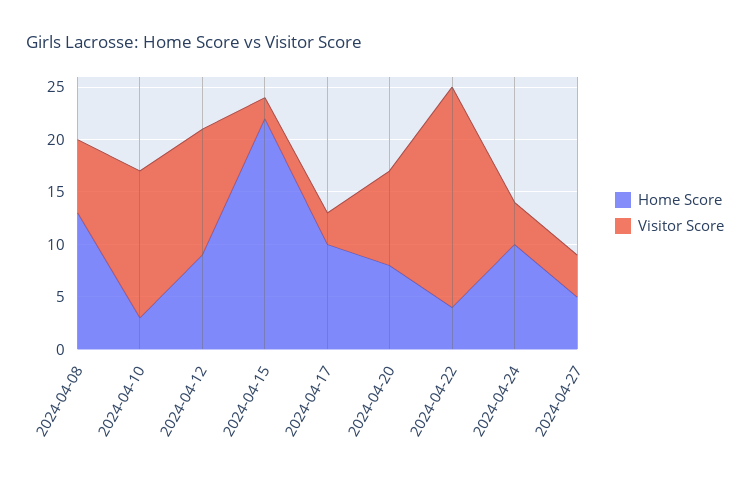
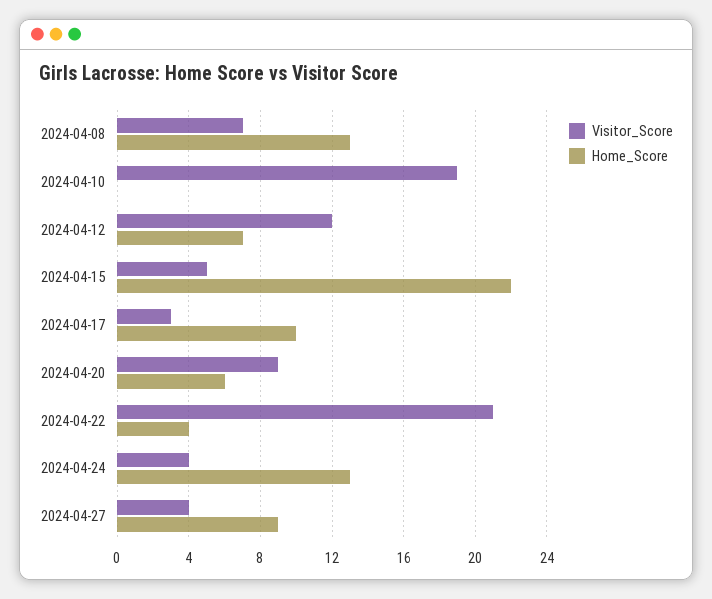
  {
    "Home Score": {
      "2024-04-08": 13,
-     "2024-04-10": 3,
+     "2024-04-10": 0,
-     "2024-04-12": 9,
+     "2024-04-12": 7,
      "2024-04-15": 22,
      "2024-04-17": 10,
-     "2024-04-20": 8,
+     "2024-04-20": 6,
      "2024-04-22": 4,
-     "2024-04-24": 10,
+     "2024-04-24": 13,
-     "2024-04-27": 5
+     "2024-04-27": 9
    },
    "Visitor Score": {
      "2024-04-08": 7,
-     "2024-04-10": 14,
+     "2024-04-10": 19,
      "2024-04-12": 12,
-     "2024-04-15": 2,
+     "2024-04-15": 5,
      "2024-04-17": 3,
      "2024-04-20": 9,
      "2024-04-22": 21,
      "2024-04-24": 4,
      "2024-04-27": 4
    }
  }

